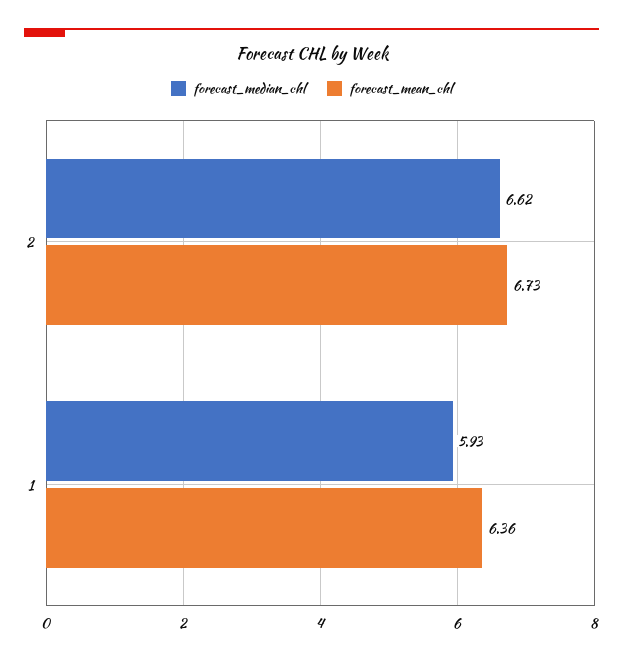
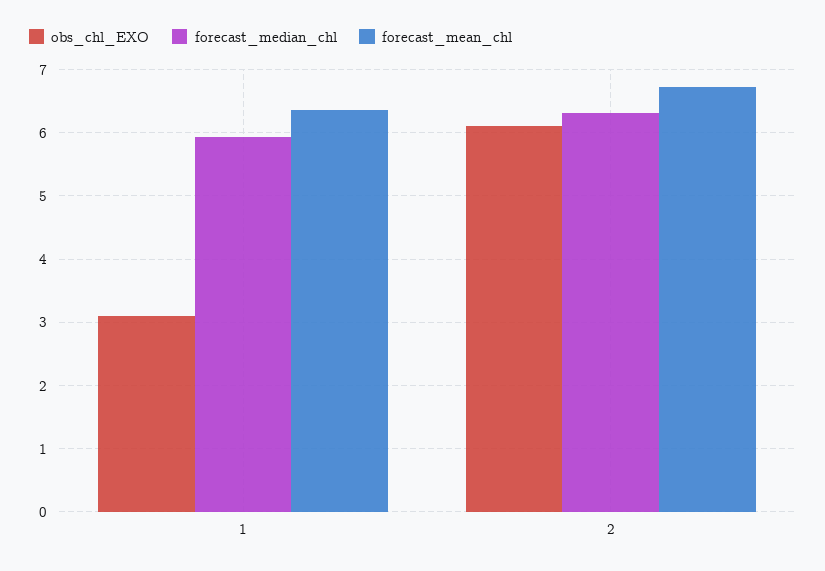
  {
    "forecast_median_chl": {
-     "2": 6.62,
+     "2": 6.3,
      "1": 5.93
    },
    "forecast_mean_chl": {
      "2": 6.73,
      "1": 6.36
-   }
+   },
+   "obs_chl_EXO": {
+     "1": 3.1,
+     "2": 6.1
+   }
  }

